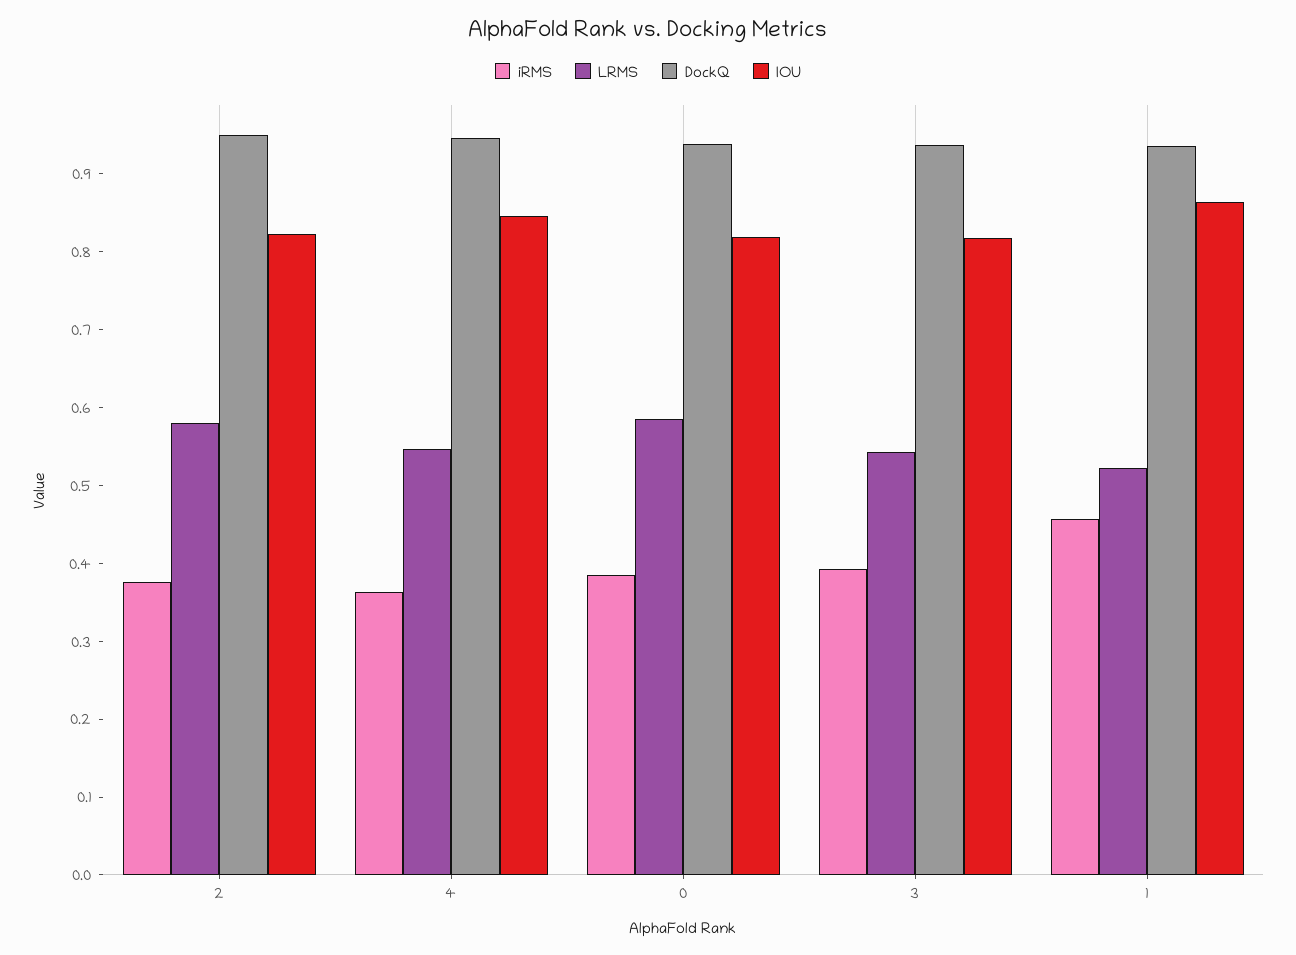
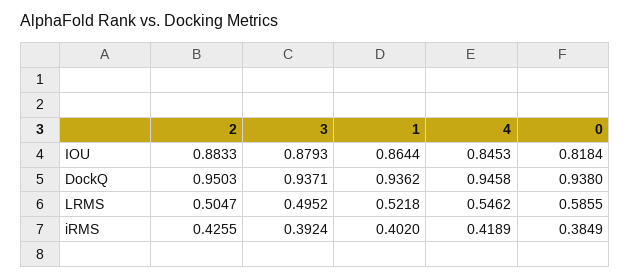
  {
    "iRMS": {
-     "2": 0.38,
+     "2": 0.4255,
-     "4": 0.36,
+     "4": 0.4189,
      "0": 0.3849,
      "3": 0.3924,
-     "1": 0.46
+     "1": 0.402
    },
    "LRMS": {
-     "2": 0.58,
+     "2": 0.5047,
      "4": 0.5462,
      "0": 0.5855,
-     "3": 0.54,
+     "3": 0.4952,
      "1": 0.5218
    },
    "DockQ": {
      "2": 0.9503,
      "4": 0.9458,
      "0": 0.938,
      "3": 0.9371,
      "1": 0.9362
    },
    "IOU": {
-     "2": 0.82,
+     "2": 0.8833,
      "4": 0.8453,
      "0": 0.8184,
-     "3": 0.82,
+     "3": 0.8793,
      "1": 0.8644
    }
  }

